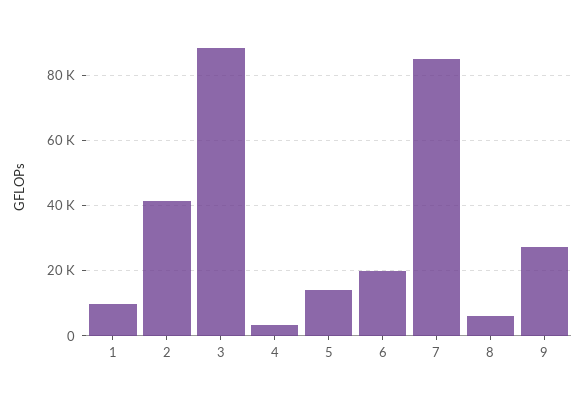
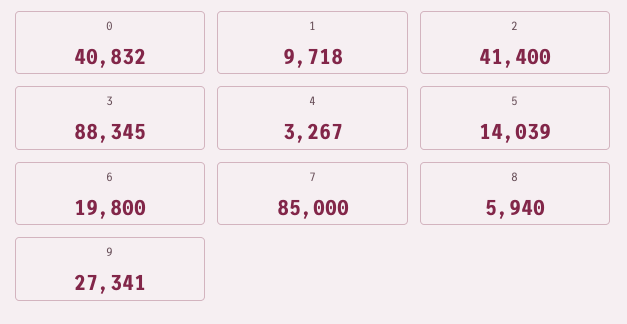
  {
    "1": 9718,
    "2": 41400,
    "3": 88345,
    "4": 3267,
    "5": 14039,
    "6": 19800,
    "7": 85000,
    "8": 5940,
-   "9": 27341
+   "9": 27341,
+   "0": 40832
  }

